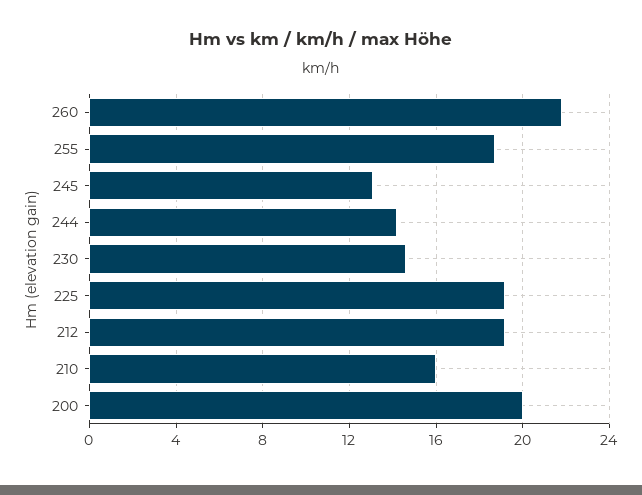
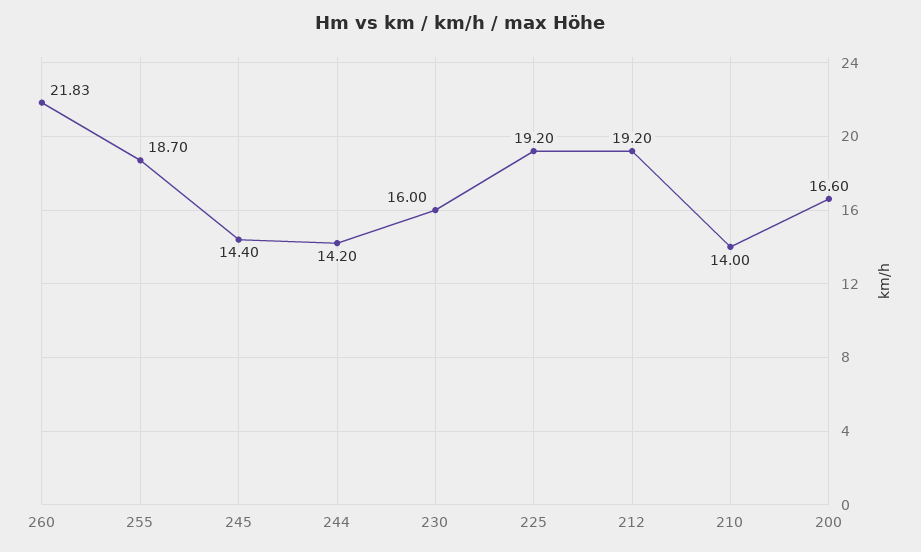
  {
    "260": 21.83,
    "255": 18.7,
-   "245": 13,
+   "245": 14.4,
    "244": 14.2,
-   "230": 14.5,
+   "230": 16,
    "225": 19.2,
    "212": 19.2,
-   "210": 16,
+   "210": 14,
-   "200": 20
+   "200": 16.6
  }

